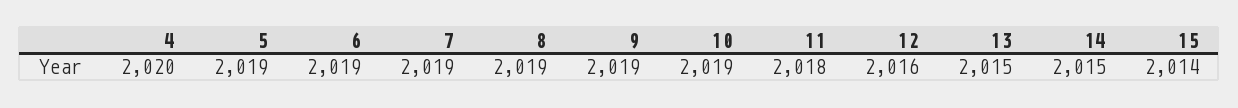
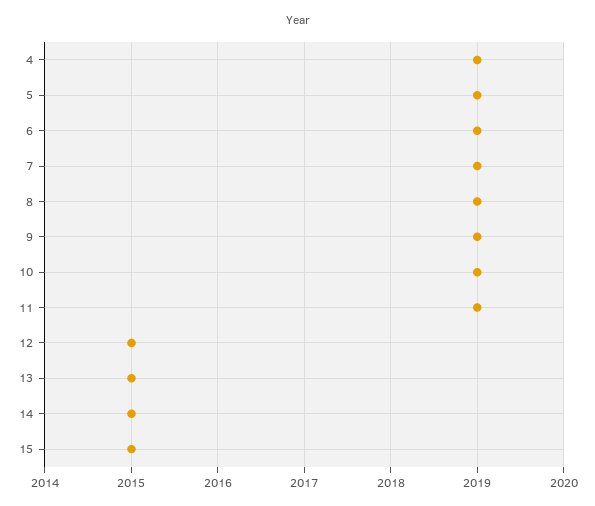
  {
-   "4": 2020,
+   "4": 2019,
    "5": 2019,
    "6": 2019,
    "7": 2019,
    "8": 2019,
    "9": 2019,
    "10": 2019,
-   "11": 2018,
+   "11": 2019,
-   "12": 2016,
+   "12": 2015,
    "13": 2015,
    "14": 2015,
-   "15": 2014
+   "15": 2015
  }

